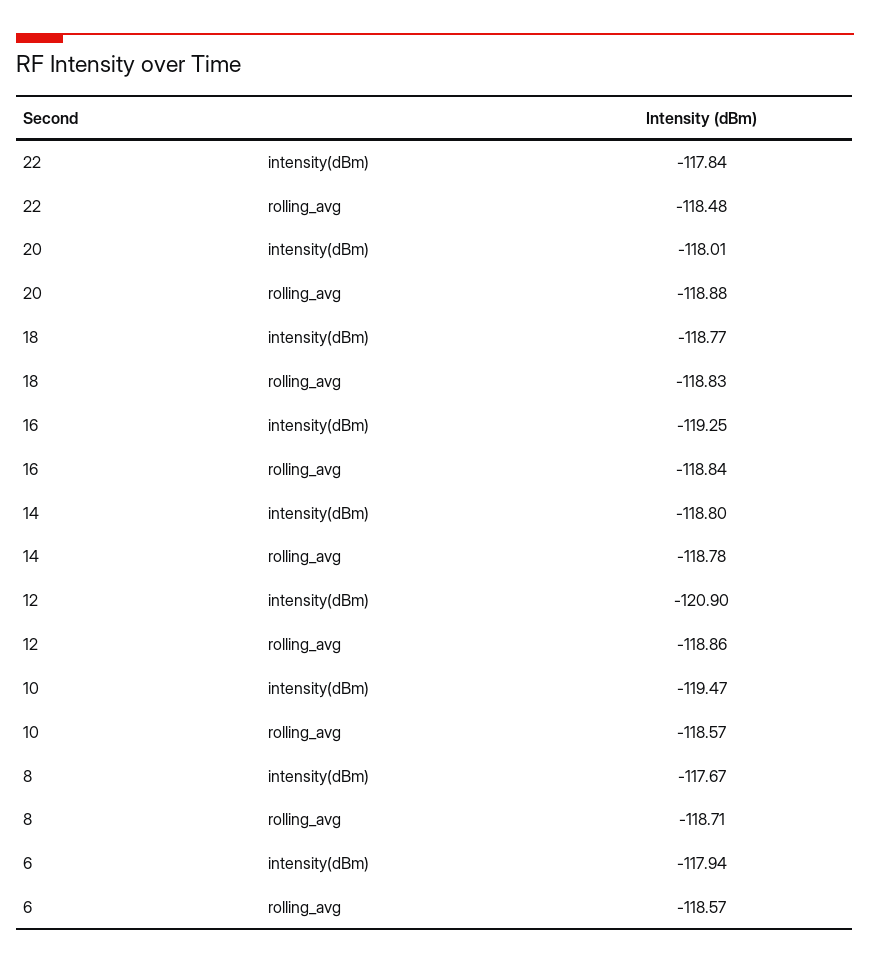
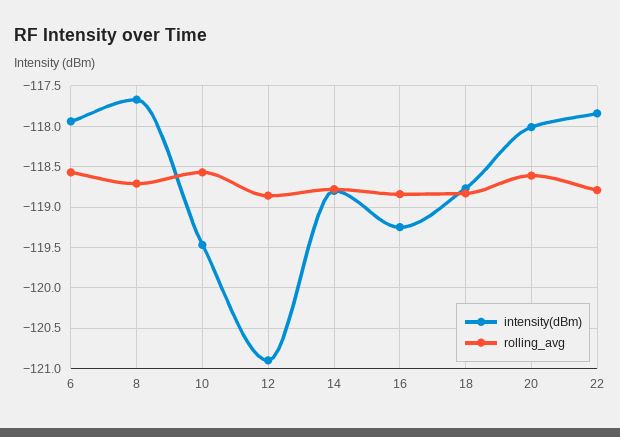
  {
    "intensity(dBm)": {
      "22": -117.84,
      "20": -118.01,
      "18": -118.77,
      "16": -119.25,
      "14": -118.8,
      "12": -120.9,
      "10": -119.47,
      "8": -117.67,
      "6": -117.94
    },
    "rolling_avg": {
-     "22": -118.48,
+     "22": -118.8,
-     "20": -118.88,
+     "20": -118.6,
      "18": -118.83,
      "16": -118.84,
      "14": -118.78,
      "12": -118.86,
      "10": -118.57,
      "8": -118.71,
      "6": -118.57
    }
  }

